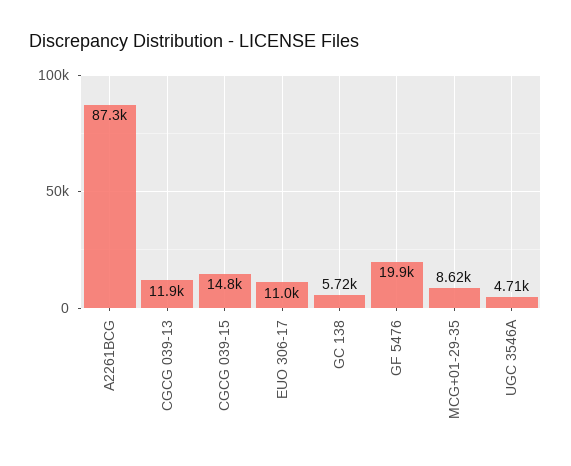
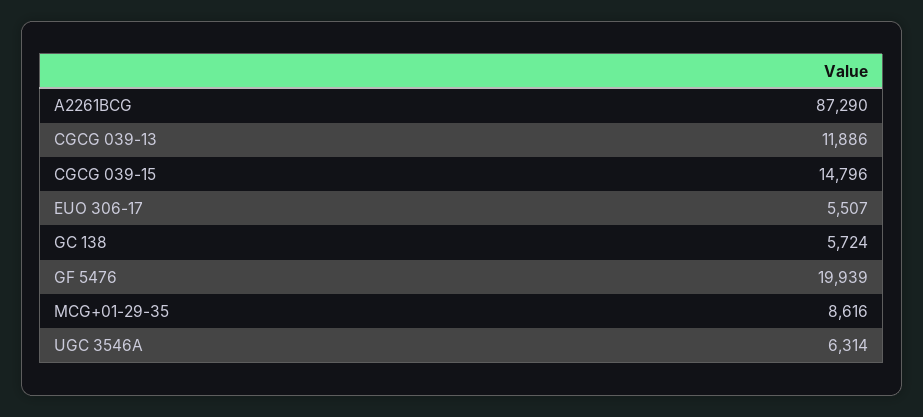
  {
    "A2261BCG": 87290,
    "CGCG 039-13": 11886,
    "CGCG 039-15": 14796,
-   "EUO 306-17": 11000,
+   "EUO 306-17": 5507,
    "GC 138": 5724,
    "GF 5476": 19939,
    "MCG+01-29-35": 8616,
-   "UGC 3546A": 4710
+   "UGC 3546A": 6314
  }

